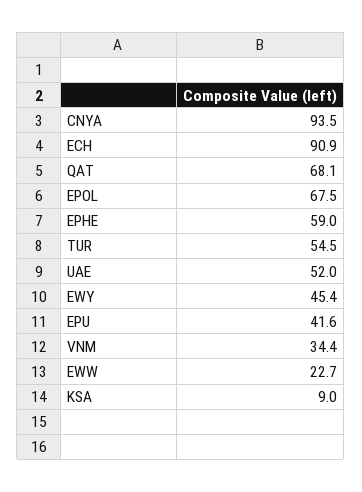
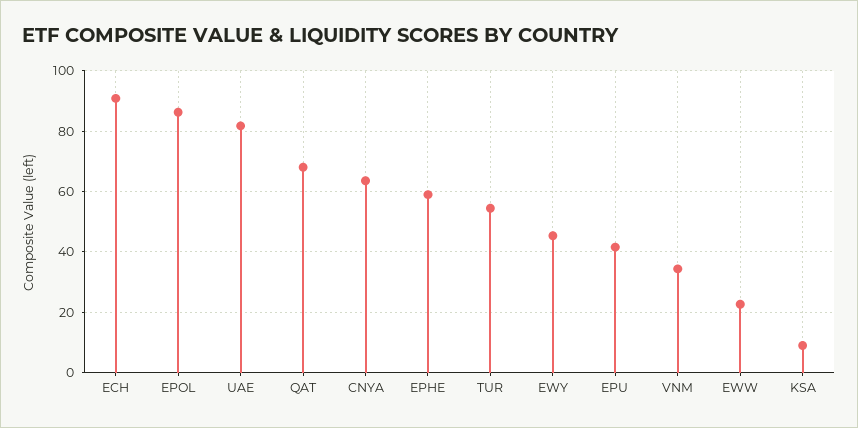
  {
-   "CNYA": 93.5,
+   "CNYA": 64,
    "ECH": 90.9,
    "QAT": 68.1,
-   "EPOL": 67.5,
+   "EPOL": 86,
    "EPHE": 59,
    "TUR": 54.5,
-   "UAE": 52,
+   "UAE": 82,
    "EWY": 45.4,
    "EPU": 41.6,
    "VNM": 34.4,
    "EWW": 22.7,
    "KSA": 9
  }

